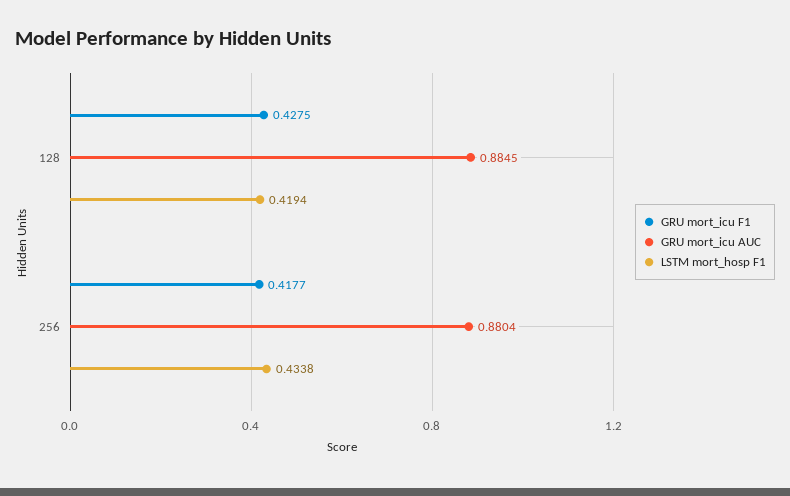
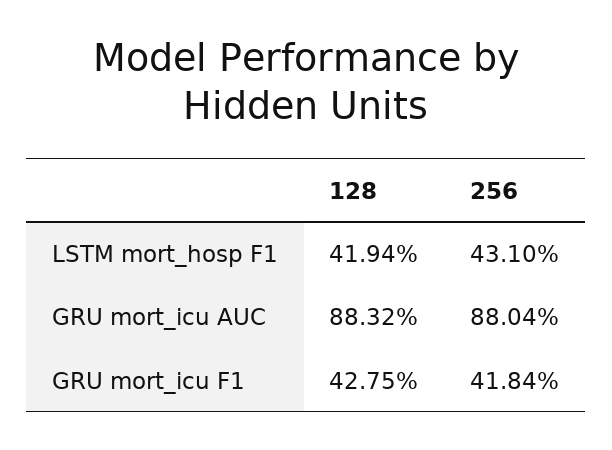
  {
    "GRU mort_icu F1": {
      "128": 0.4275,
-     "256": 0.4177
+     "256": 0.4184
    },
    "GRU mort_icu AUC": {
-     "128": 0.8845,
+     "128": 0.8832,
      "256": 0.8804
    },
    "LSTM mort_hosp F1": {
      "128": 0.4194,
-     "256": 0.4338
+     "256": 0.431
    }
  }

